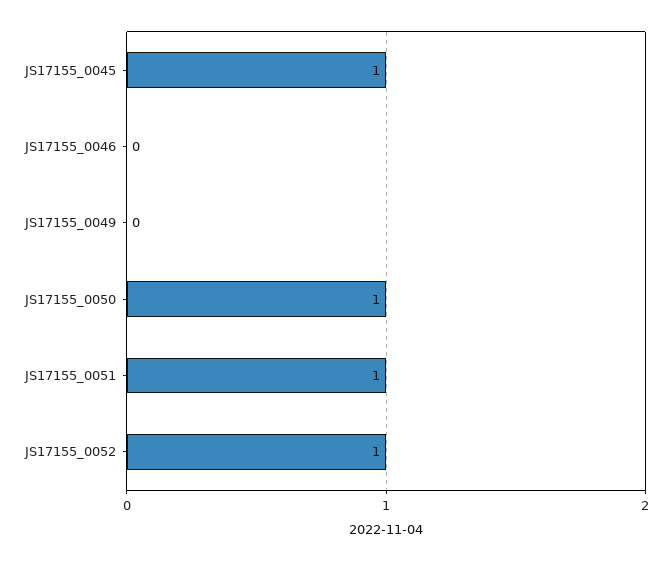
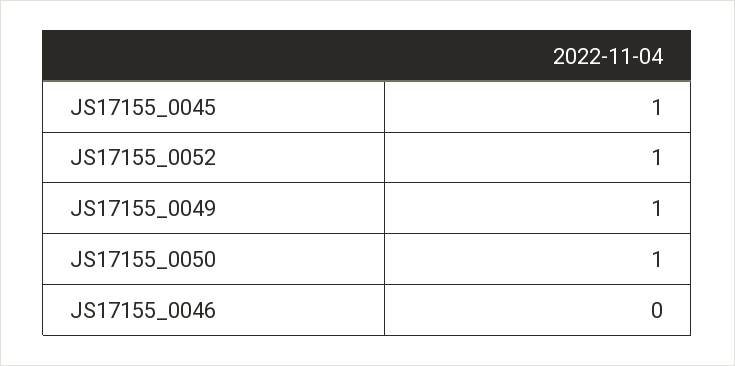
  {
    "JS17155_0045": 1,
    "JS17155_0046": 0,
-   "JS17155_0049": 0,
+   "JS17155_0049": 1,
    "JS17155_0050": 1,
-   "JS17155_0051": 1,
    "JS17155_0052": 1
  }

